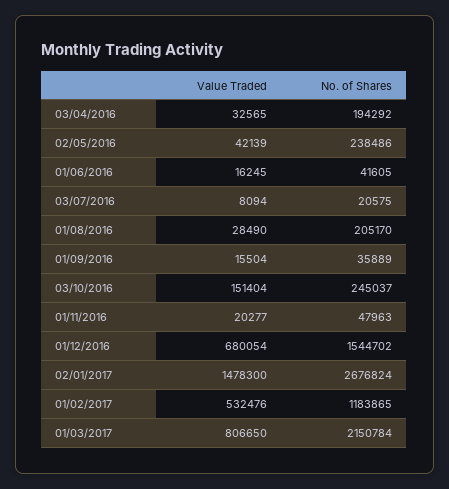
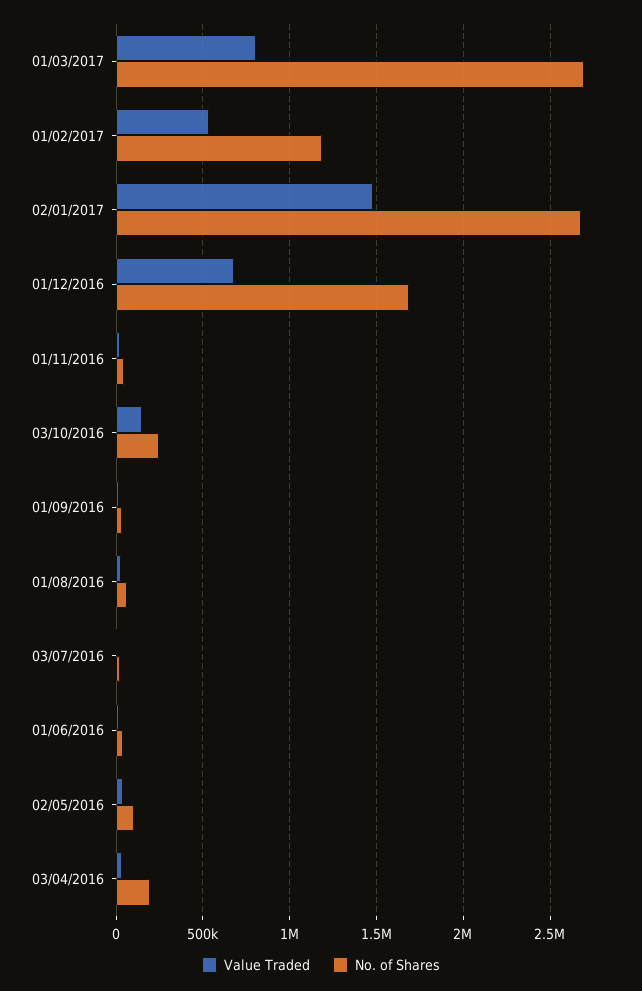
  {
    "Value Traded": {
      "03/04/2016": 32565,
      "02/05/2016": 42139,
      "01/06/2016": 16245,
      "03/07/2016": 8094,
      "01/08/2016": 28490,
      "01/09/2016": 15504,
      "03/10/2016": 151404,
      "01/11/2016": 20277,
      "01/12/2016": 680054,
      "02/01/2017": 1478300,
      "01/02/2017": 532476,
      "01/03/2017": 806650
    },
    "No. of Shares": {
      "03/04/2016": 194292,
-     "02/05/2016": 238486,
+     "02/05/2016": 100000,
      "01/06/2016": 41605,
      "03/07/2016": 20575,
-     "01/08/2016": 205170,
+     "01/08/2016": 50000,
      "01/09/2016": 35889,
      "03/10/2016": 245037,
      "01/11/2016": 47963,
-     "01/12/2016": 1544702,
+     "01/12/2016": 1700000,
      "02/01/2017": 2676824,
      "01/02/2017": 1183865,
-     "01/03/2017": 2150784
+     "01/03/2017": 2700000
    }
  }

